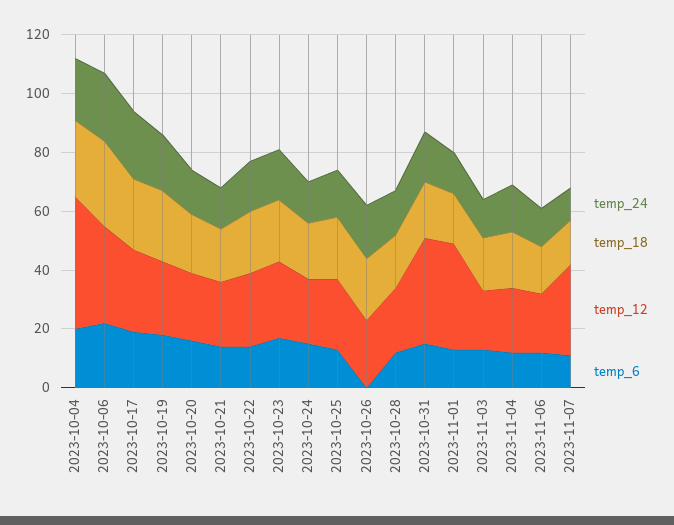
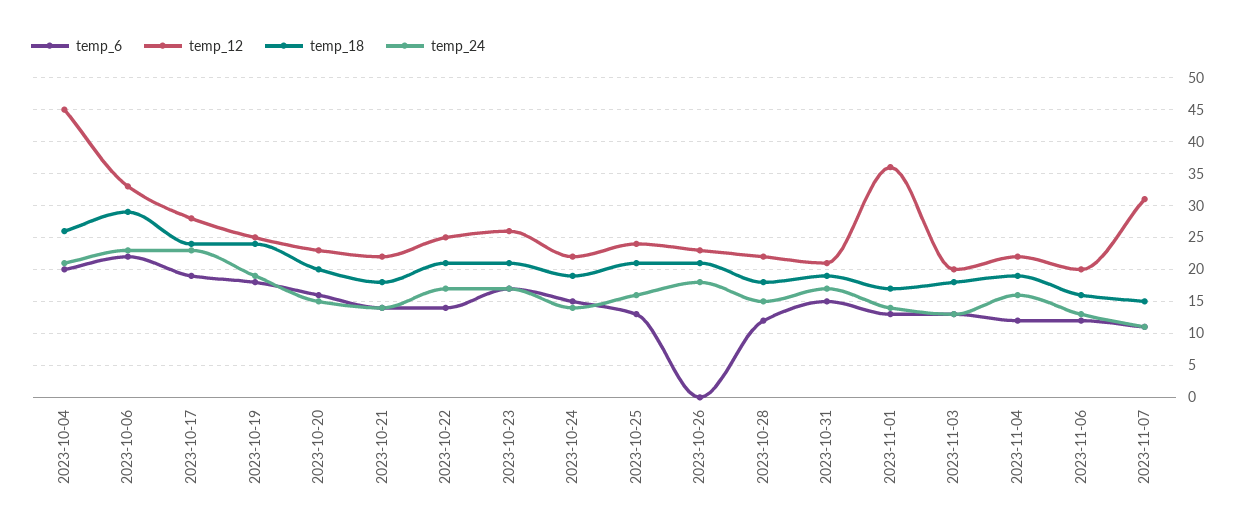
  {
    "temp_24": {
      "2023-10-04": 21,
      "2023-10-06": 23,
      "2023-10-17": 23,
      "2023-10-19": 19,
      "2023-10-20": 15,
      "2023-10-21": 14,
      "2023-10-22": 17,
      "2023-10-23": 17,
      "2023-10-24": 14,
      "2023-10-25": 16,
      "2023-10-26": 18,
      "2023-10-28": 15,
      "2023-10-31": 17,
      "2023-11-01": 14,
      "2023-11-03": 13,
      "2023-11-04": 16,
      "2023-11-06": 13,
      "2023-11-07": 11
    },
    "temp_18": {
      "2023-10-04": 26,
      "2023-10-06": 29,
      "2023-10-17": 24,
      "2023-10-19": 24,
      "2023-10-20": 20,
      "2023-10-21": 18,
      "2023-10-22": 21,
      "2023-10-23": 21,
      "2023-10-24": 19,
      "2023-10-25": 21,
      "2023-10-26": 21,
      "2023-10-28": 18,
      "2023-10-31": 19,
      "2023-11-01": 17,
      "2023-11-03": 18,
      "2023-11-04": 19,
      "2023-11-06": 16,
      "2023-11-07": 15
    },
    "temp_12": {
      "2023-10-04": 45,
      "2023-10-06": 33,
      "2023-10-17": 28,
      "2023-10-19": 25,
      "2023-10-20": 23,
      "2023-10-21": 22,
      "2023-10-22": 25,
      "2023-10-23": 26,
      "2023-10-24": 22,
      "2023-10-25": 24,
      "2023-10-26": 23,
      "2023-10-28": 22,
-     "2023-10-31": 35,
+     "2023-10-31": 21,
      "2023-11-01": 36,
      "2023-11-03": 20,
      "2023-11-04": 22,
      "2023-11-06": 20,
      "2023-11-07": 31
    },
    "temp_6": {
      "2023-10-04": 20,
      "2023-10-06": 22,
      "2023-10-17": 19,
      "2023-10-19": 18,
      "2023-10-20": 16,
      "2023-10-21": 14,
      "2023-10-22": 14,
      "2023-10-23": 17,
      "2023-10-24": 15,
      "2023-10-25": 13,
      "2023-10-26": 0,
      "2023-10-28": 12,
      "2023-10-31": 15,
      "2023-11-01": 13,
      "2023-11-03": 13,
      "2023-11-04": 12,
      "2023-11-06": 12,
      "2023-11-07": 11
    }
  }

